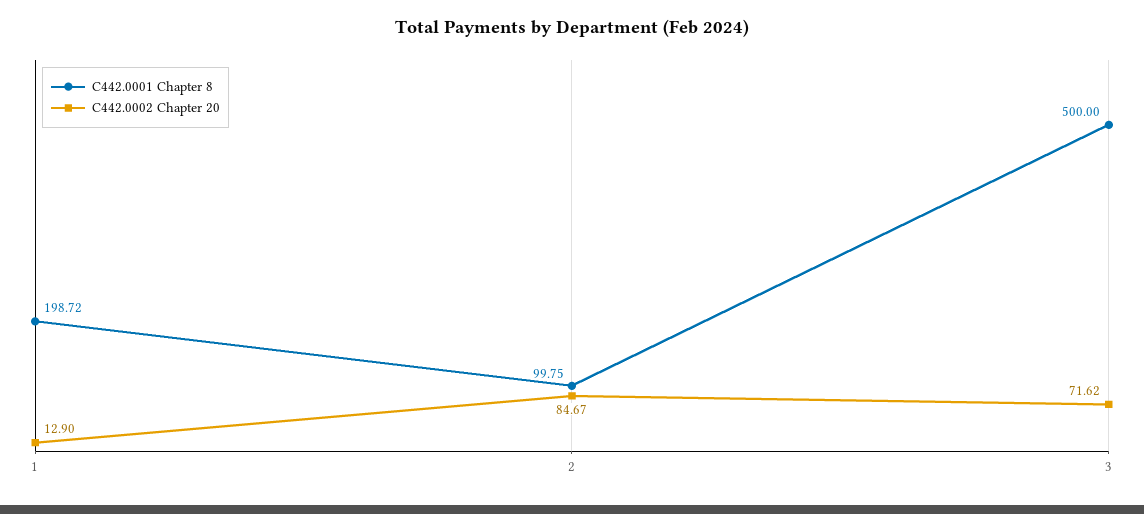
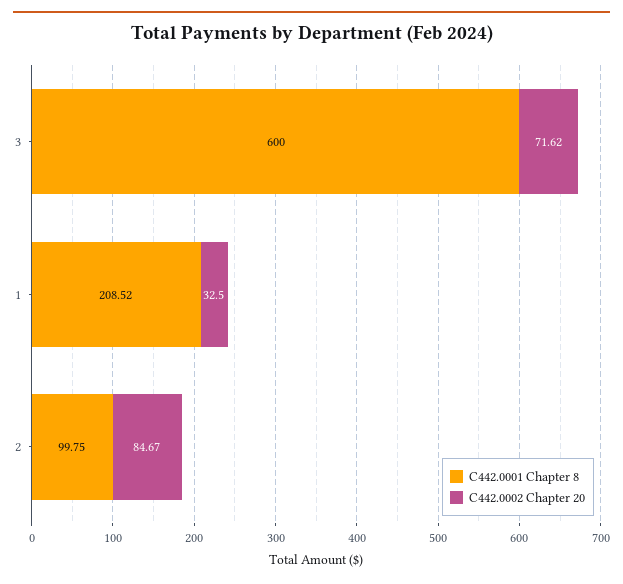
  {
    "C442.0001 Chapter 8": {
-     "1": 198.72,
+     "1": 208.52,
      "2": 99.75,
-     "3": 500
+     "3": 600
    },
    "C442.0002 Chapter 20": {
-     "1": 12.9,
+     "1": 32.5,
      "2": 84.67,
      "3": 71.62
    }
  }

